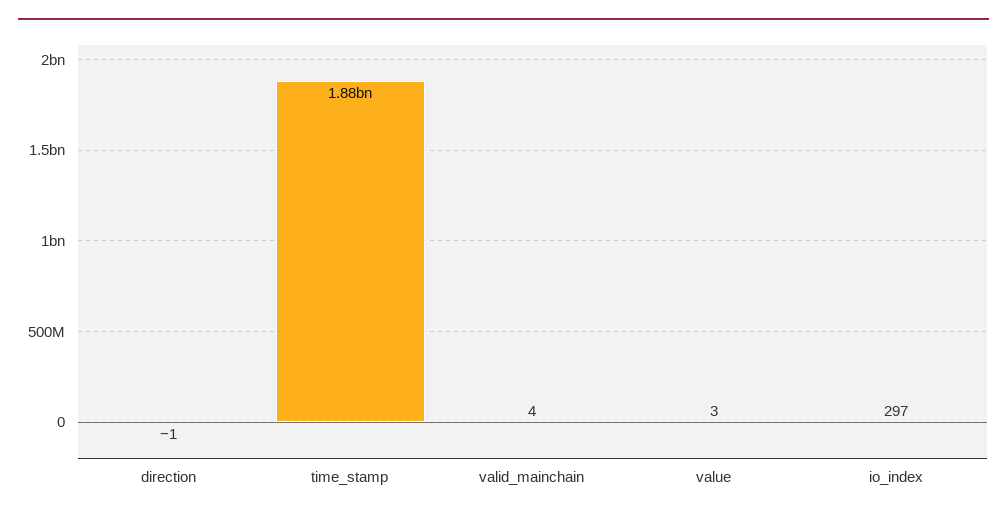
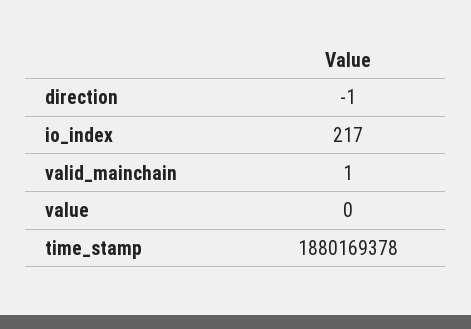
  {
    "direction": -1,
    "time_stamp": 1880169378,
-   "valid_mainchain": 4,
+   "valid_mainchain": 1,
-   "value": 3,
+   "value": 0,
-   "io_index": 297
+   "io_index": 217
  }

